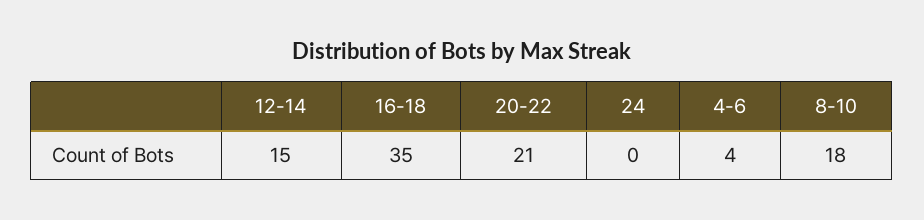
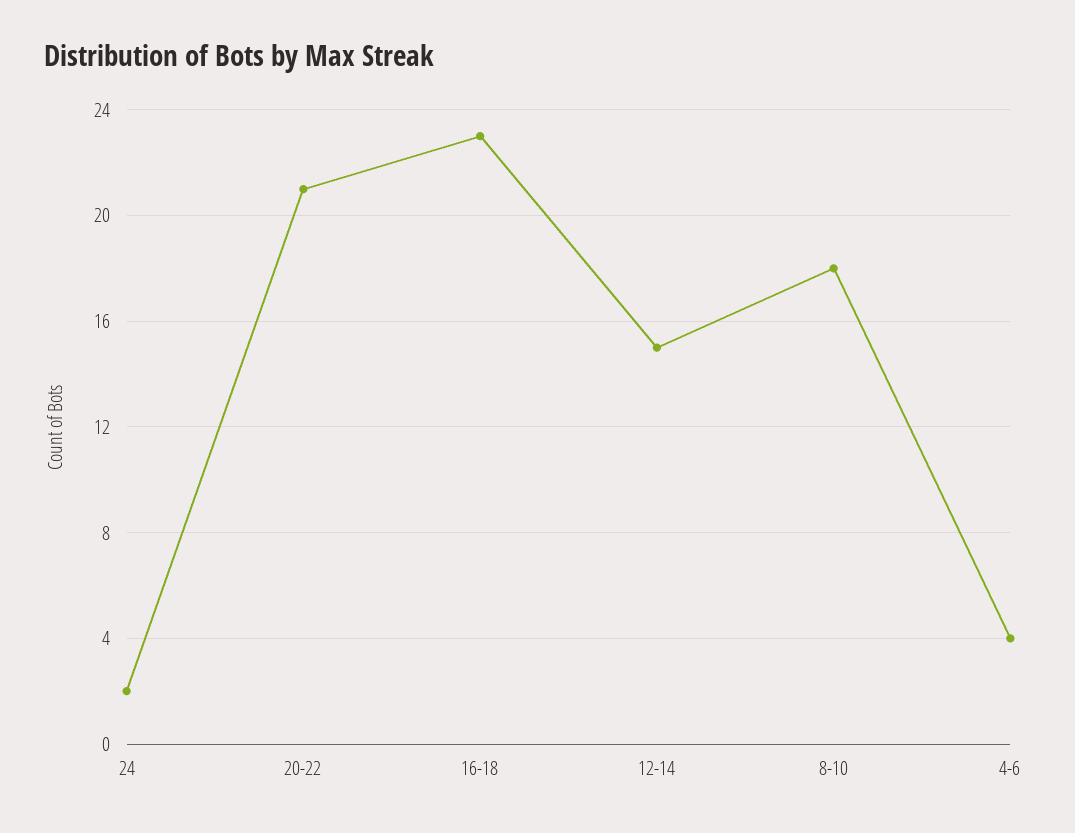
  {
    "12-14": 15,
-   "16-18": 35,
+   "16-18": 23,
    "20-22": 21,
-   "24": 0,
+   "24": 2,
    "4-6": 4,
    "8-10": 18
  }

